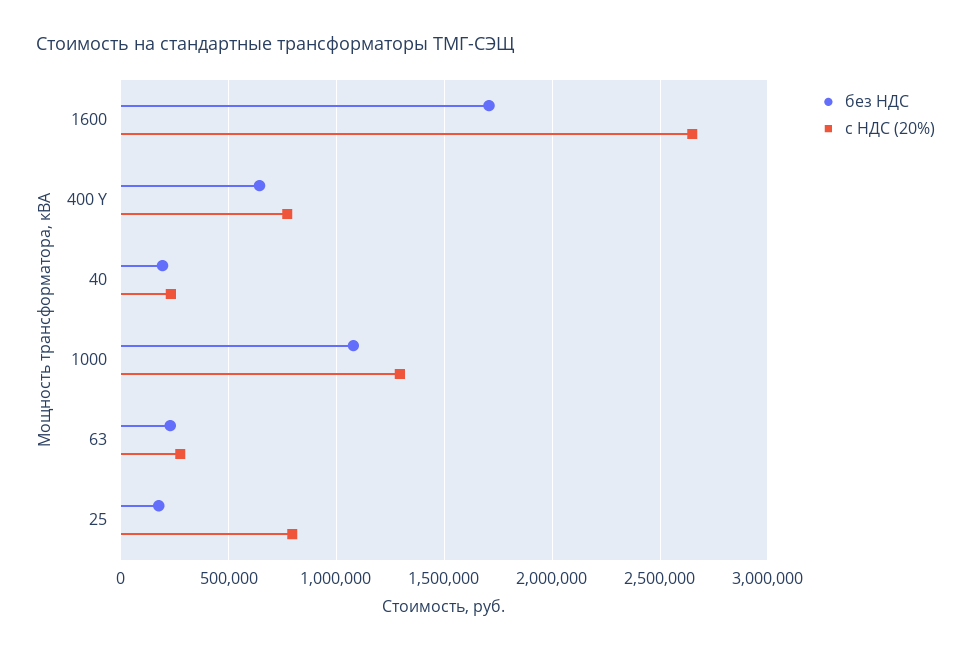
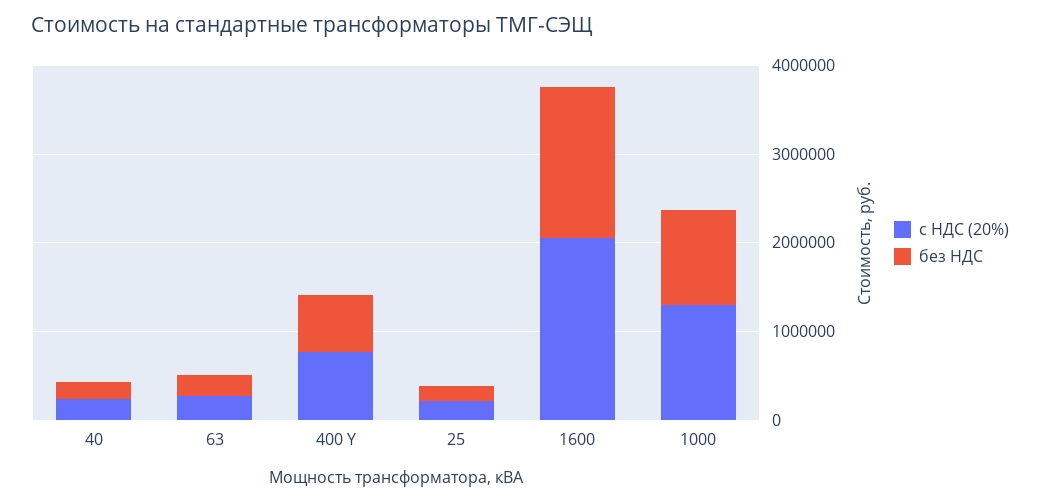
  {
    "без НДС": {
      "1600": 1700000,
      "400 Y": 650000,
      "40": 200000,
      "1000": 1100000,
      "63": 250000,
      "25": 200000
    },
    "с НДС (20%)": {
-     "1600": 2650000,
+     "1600": 2000000,
      "400 Y": 750000,
      "40": 250000,
      "1000": 1300000,
      "63": 300000,
-     "25": 800000
+     "25": 200000
    }
  }

